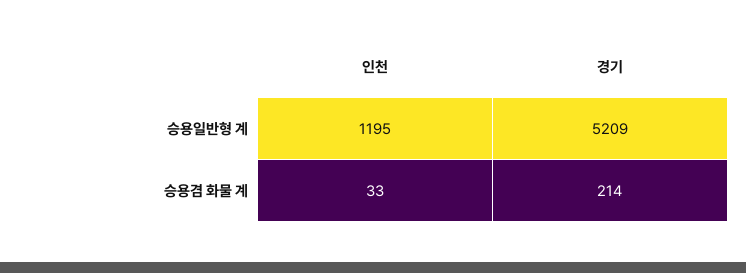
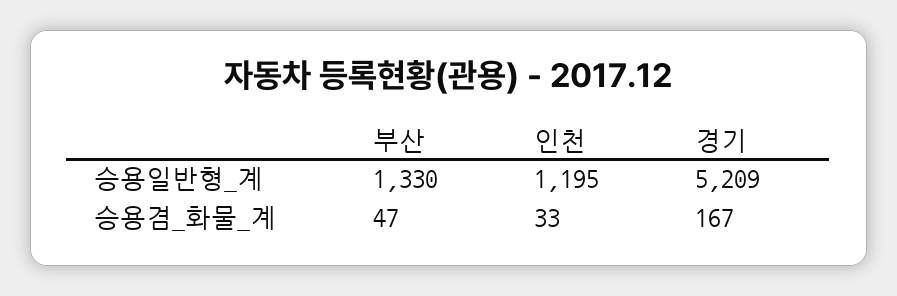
  {
    "인천": {
      "승용일반형 계": 1195,
      "승용겸 화물 계": 33
    },
    "경기": {
      "승용일반형 계": 5209,
-     "승용겸 화물 계": 214
+     "승용겸 화물 계": 167
-   }
+   },
+   "부산": {
+     "승용일반형 계": 1330,
+     "승용겸 화물 계": 47
+   }
  }

